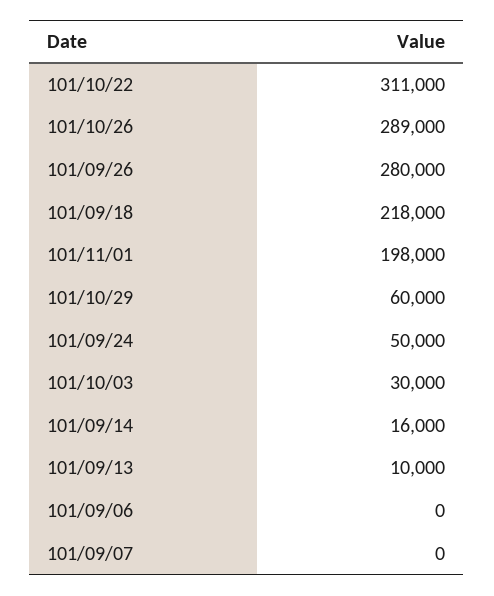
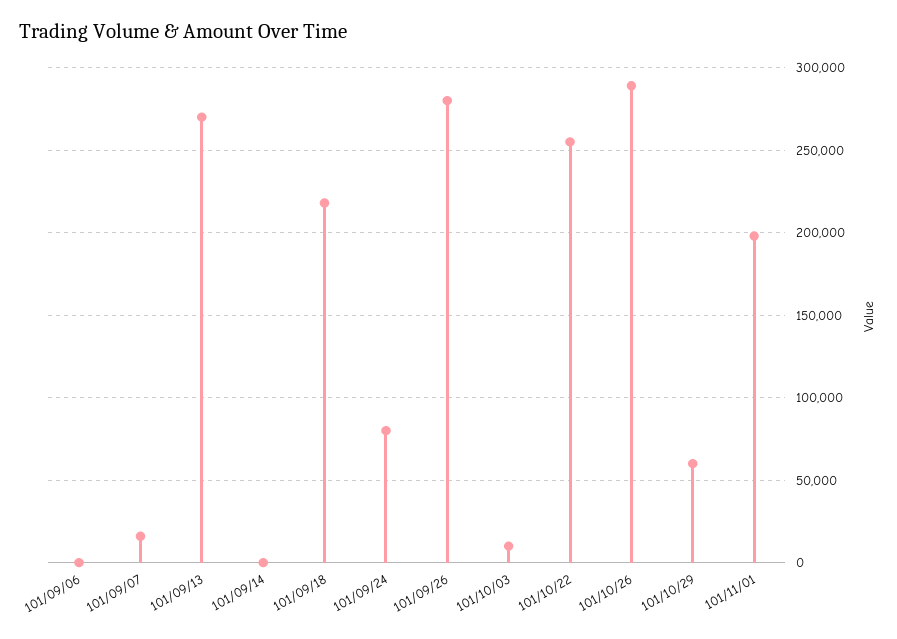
  {
-   "101/10/22": 311000,
+   "101/10/22": 255000,
    "101/10/26": 289000,
    "101/09/26": 280000,
    "101/09/18": 218000,
    "101/11/01": 198000,
    "101/10/29": 60000,
-   "101/09/24": 50000,
+   "101/09/24": 80000,
-   "101/10/03": 30000,
+   "101/10/03": 10000,
-   "101/09/14": 16000,
+   "101/09/14": 0,
-   "101/09/13": 10000,
+   "101/09/13": 270000,
    "101/09/06": 0,
-   "101/09/07": 0
+   "101/09/07": 15000
  }

